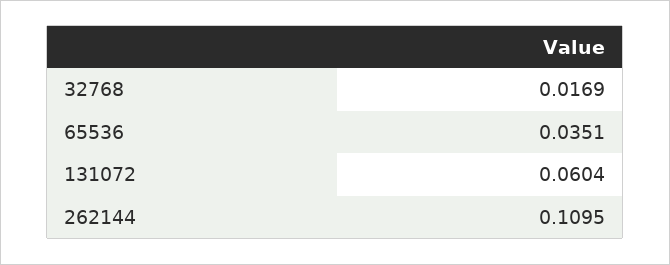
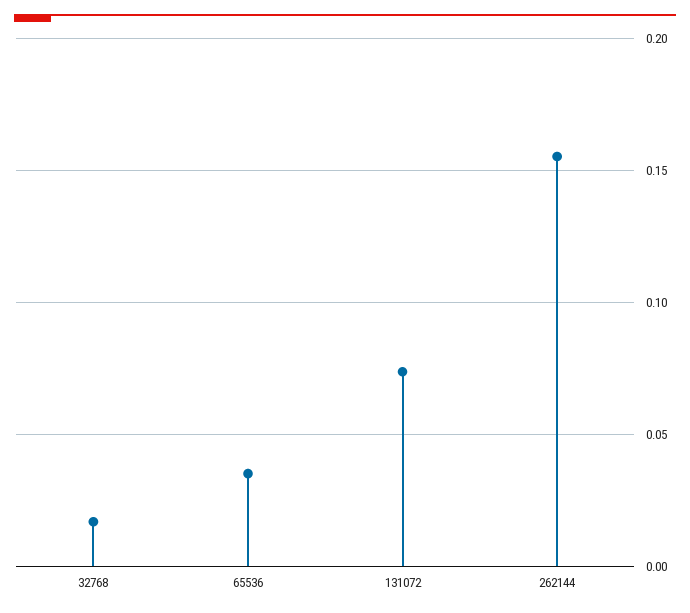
  {
    "32768": 0.0169,
    "65536": 0.0351,
-   "131072": 0.0604,
+   "131072": 0.075,
-   "262144": 0.1095
+   "262144": 0.155
  }

